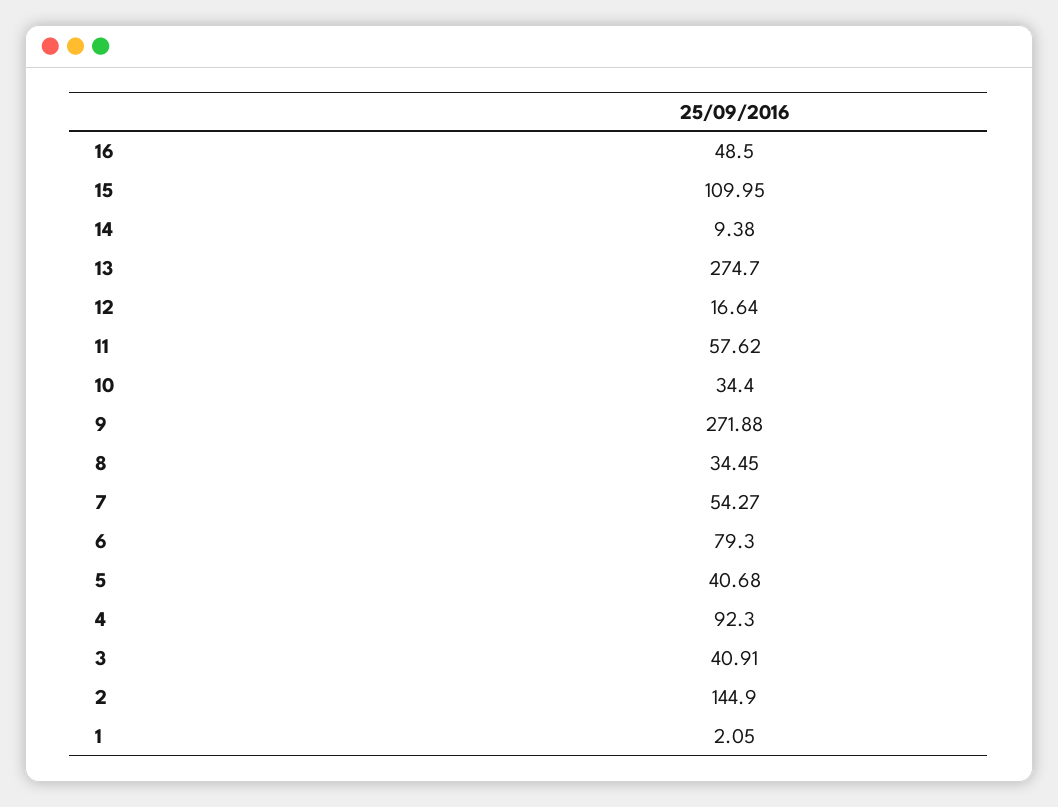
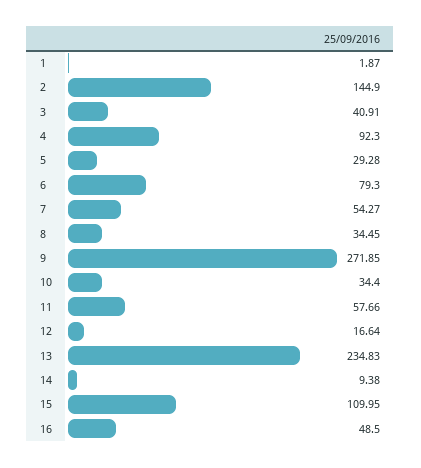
  {
    "16": 48.5,
    "15": 109.95,
    "14": 9.38,
-   "13": 274.7,
+   "13": 234.83,
    "12": 16.64,
-   "11": 57.62,
+   "11": 57.66,
    "10": 34.4,
-   "9": 271.88,
+   "9": 271.85,
    "8": 34.45,
    "7": 54.27,
    "6": 79.3,
-   "5": 40.68,
+   "5": 29.28,
    "4": 92.3,
    "3": 40.91,
    "2": 144.9,
-   "1": 2.05
+   "1": 1.87
  }

